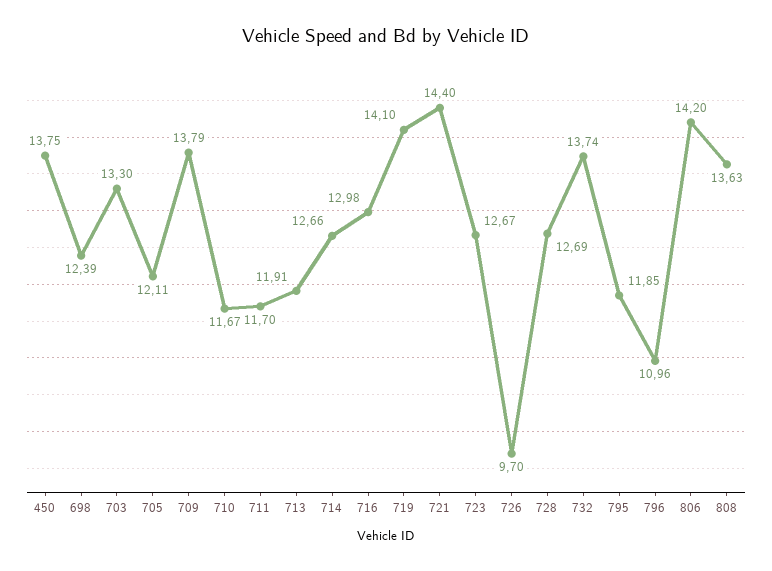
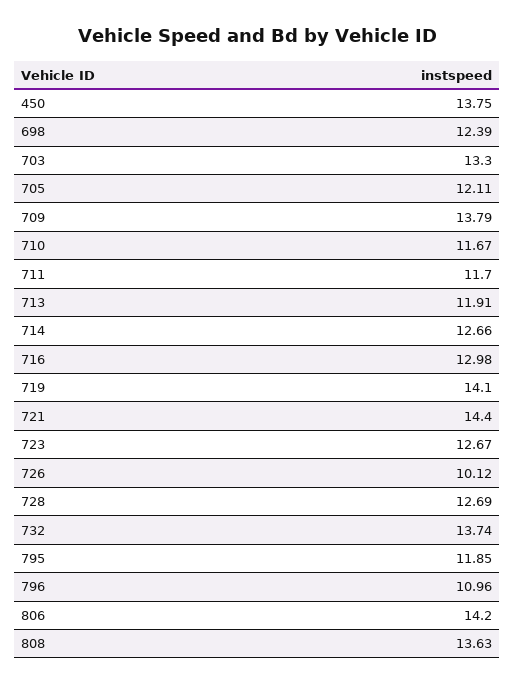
  {
    "450": 13.75,
    "698": 12.39,
    "703": 13.3,
    "705": 12.11,
    "709": 13.79,
    "710": 11.67,
    "711": 11.7,
    "713": 11.91,
    "714": 12.66,
    "716": 12.98,
    "719": 14.1,
    "721": 14.4,
    "723": 12.67,
-   "726": 9.7,
+   "726": 10.12,
    "728": 12.69,
    "732": 13.74,
    "795": 11.85,
    "796": 10.96,
    "806": 14.2,
    "808": 13.63
  }

